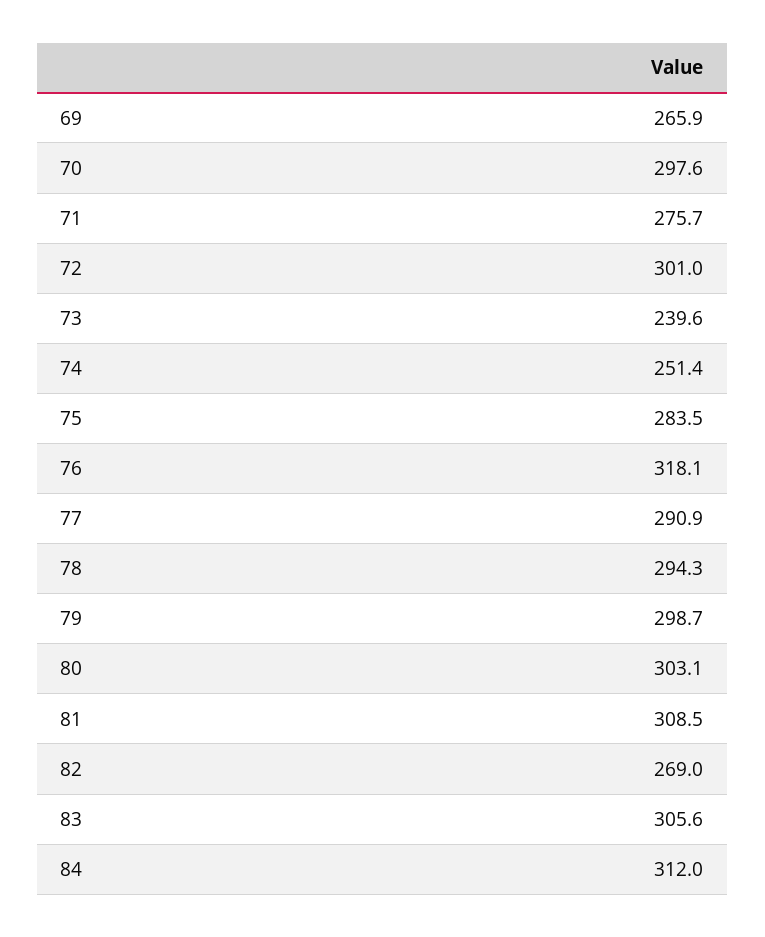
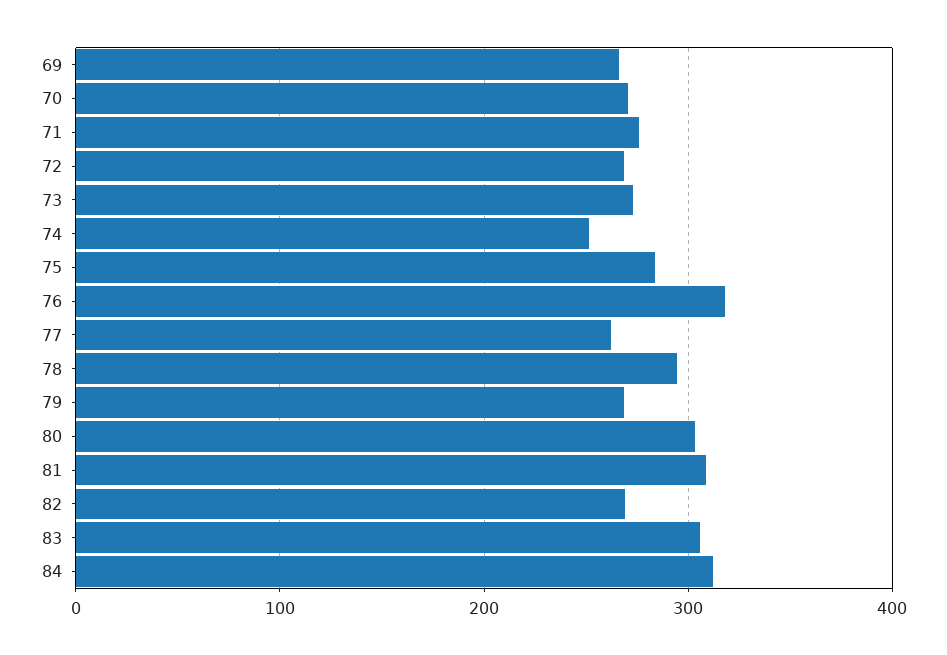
  {
    "69": 265.9,
-   "70": 297.6,
+   "70": 270,
    "71": 275.7,
-   "72": 301,
+   "72": 270,
-   "73": 239.6,
+   "73": 270,
    "74": 251.4,
    "75": 283.5,
    "76": 318.1,
-   "77": 290.9,
+   "77": 260,
    "78": 294.3,
-   "79": 298.7,
+   "79": 270,
    "80": 303.1,
    "81": 308.5,
    "82": 269,
    "83": 305.6,
    "84": 312
  }

